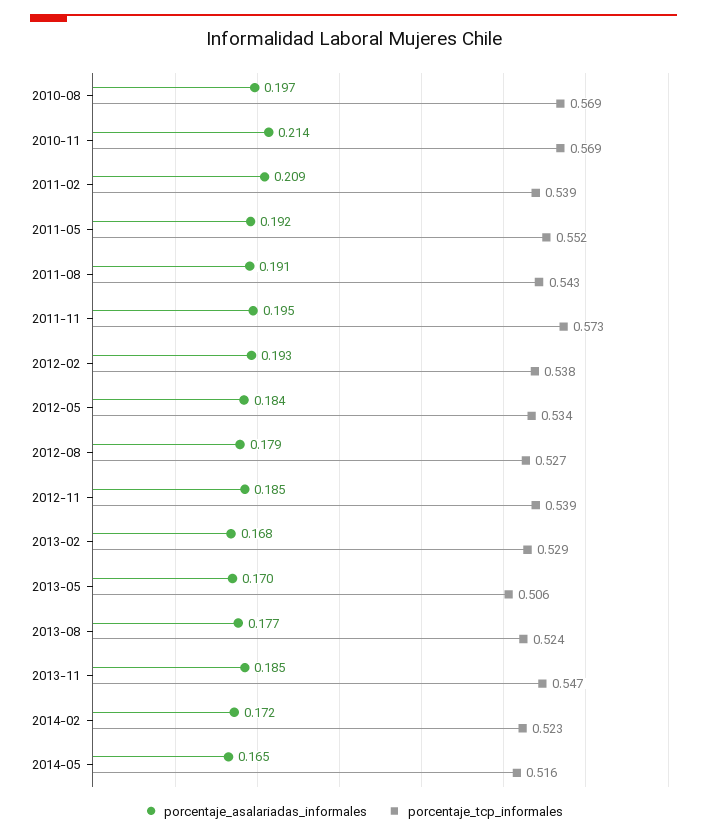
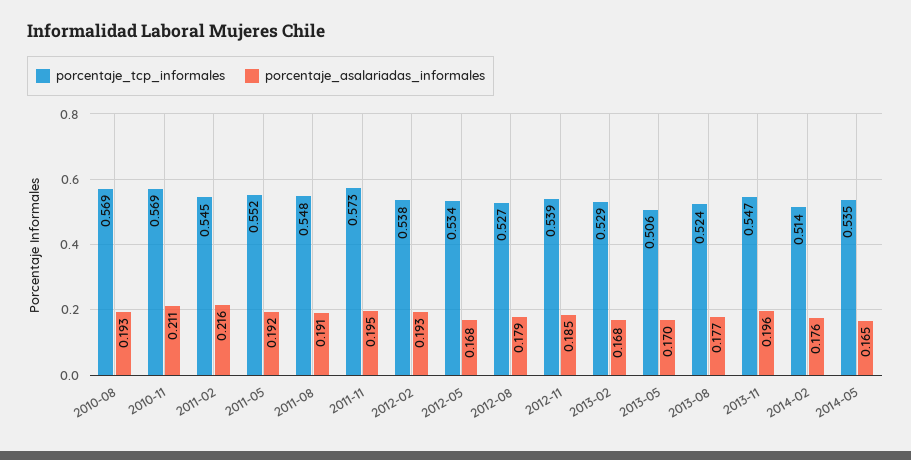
  {
    "porcentaje_asalariadas_informales": {
-     "2010-08": 0.197,
+     "2010-08": 0.193,
-     "2010-11": 0.214,
+     "2010-11": 0.211,
-     "2011-02": 0.209,
+     "2011-02": 0.216,
      "2011-05": 0.192,
      "2011-08": 0.191,
      "2011-11": 0.195,
      "2012-02": 0.193,
-     "2012-05": 0.184,
+     "2012-05": 0.168,
      "2012-08": 0.179,
      "2012-11": 0.185,
      "2013-02": 0.168,
      "2013-05": 0.17,
      "2013-08": 0.177,
-     "2013-11": 0.185,
+     "2013-11": 0.196,
-     "2014-02": 0.172,
+     "2014-02": 0.176,
      "2014-05": 0.165
    },
    "porcentaje_tcp_informales": {
      "2010-08": 0.569,
      "2010-11": 0.569,
-     "2011-02": 0.539,
+     "2011-02": 0.545,
      "2011-05": 0.552,
-     "2011-08": 0.543,
+     "2011-08": 0.548,
      "2011-11": 0.573,
      "2012-02": 0.538,
      "2012-05": 0.534,
      "2012-08": 0.527,
      "2012-11": 0.539,
      "2013-02": 0.529,
      "2013-05": 0.506,
      "2013-08": 0.524,
      "2013-11": 0.547,
-     "2014-02": 0.523,
+     "2014-02": 0.514,
-     "2014-05": 0.516
+     "2014-05": 0.535
    }
  }

